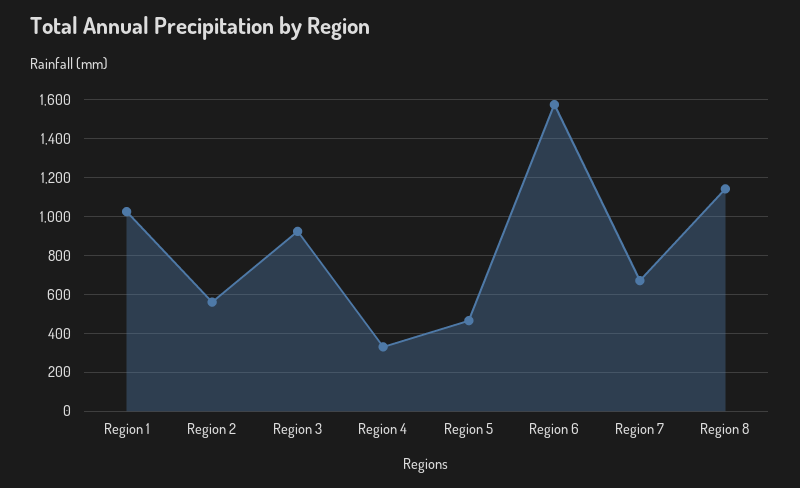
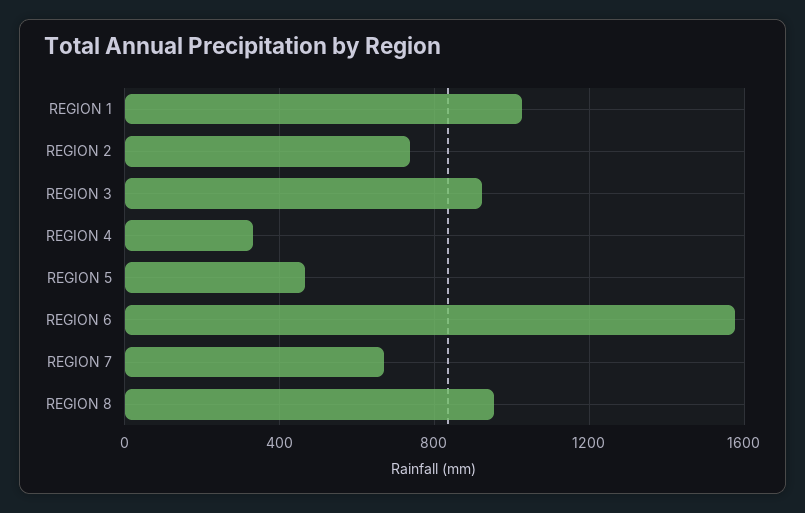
  {
    "Region 1": 1050,
-   "Region 2": 550,
+   "Region 2": 750,
    "Region 3": 900,
    "Region 4": 350,
    "Region 5": 450,
    "Region 6": 1600,
    "Region 7": 650,
-   "Region 8": 1150
+   "Region 8": 950
  }

